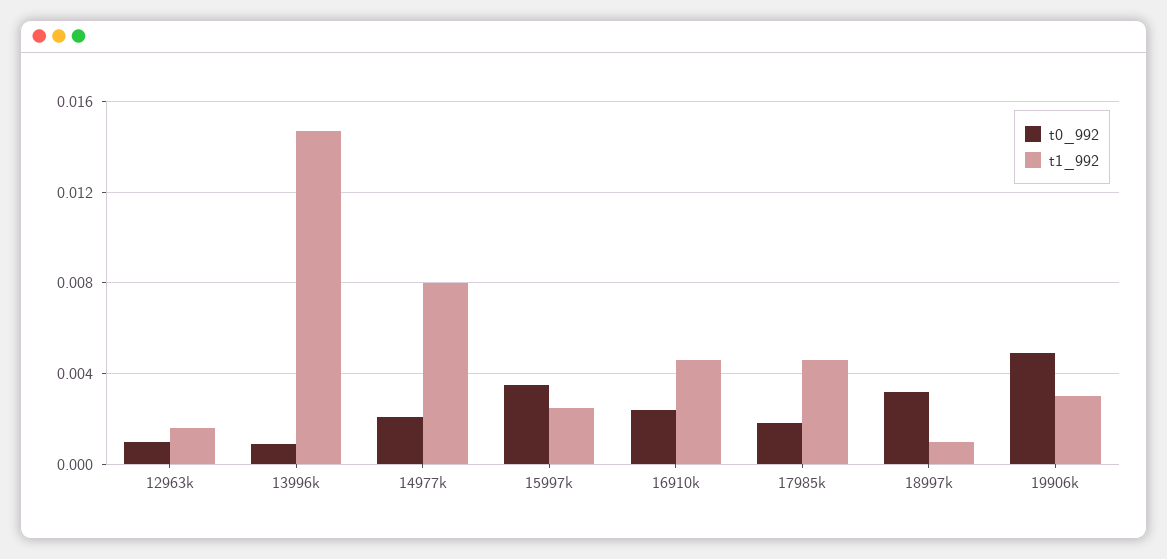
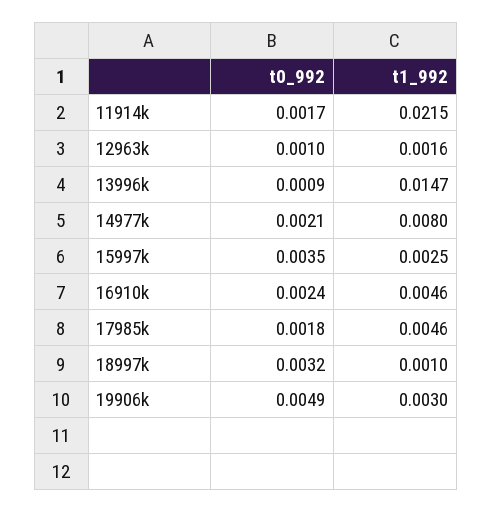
  {
    "t0_992": {
      "12963k": 0.001,
      "13996k": 0.0009,
      "14977k": 0.0021,
      "15997k": 0.0035,
      "16910k": 0.0024,
      "17985k": 0.0018,
      "18997k": 0.0032,
-     "19906k": 0.0049
+     "19906k": 0.0049,
+     "11914k": 0.0017
    },
    "t1_992": {
      "12963k": 0.0016,
      "13996k": 0.0147,
      "14977k": 0.008,
      "15997k": 0.0025,
      "16910k": 0.0046,
      "17985k": 0.0046,
      "18997k": 0.001,
-     "19906k": 0.003
+     "19906k": 0.003,
+     "11914k": 0.0215
    }
  }

